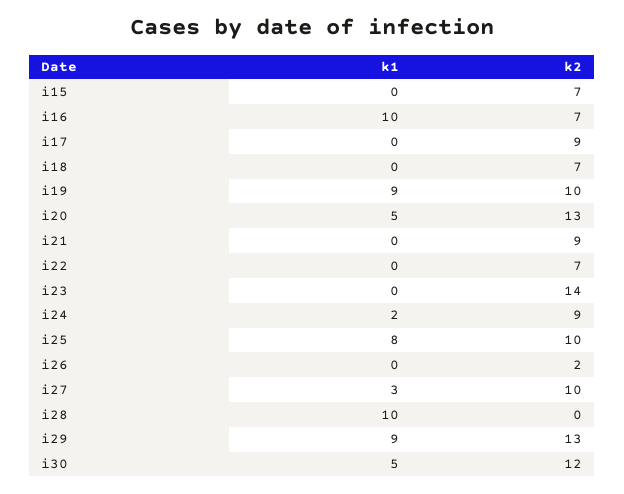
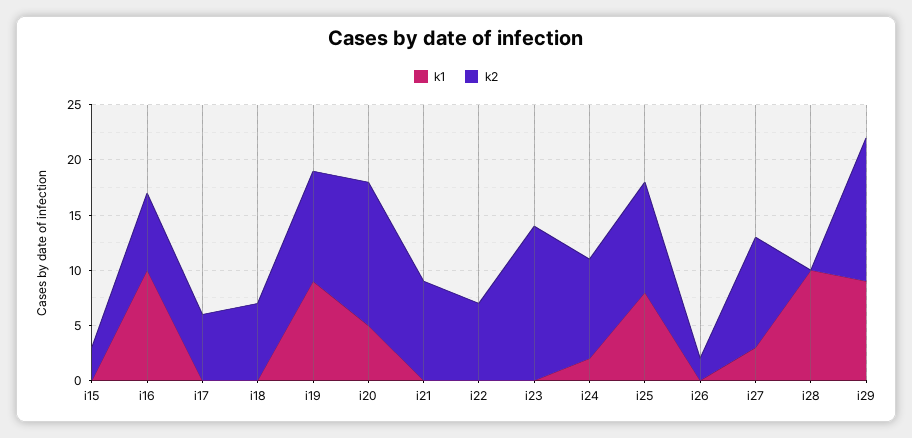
  {
    "k1": {
      "i15": 0,
      "i16": 10,
      "i17": 0,
      "i18": 0,
      "i19": 9,
      "i20": 5,
      "i21": 0,
      "i22": 0,
      "i23": 0,
      "i24": 2,
      "i25": 8,
      "i26": 0,
      "i27": 3,
      "i28": 10,
-     "i29": 9,
+     "i29": 9
-     "i30": 5
    },
    "k2": {
-     "i15": 7,
+     "i15": 3,
      "i16": 7,
-     "i17": 9,
+     "i17": 6,
      "i18": 7,
      "i19": 10,
      "i20": 13,
      "i21": 9,
      "i22": 7,
      "i23": 14,
      "i24": 9,
      "i25": 10,
      "i26": 2,
      "i27": 10,
      "i28": 0,
-     "i29": 13,
+     "i29": 13
-     "i30": 12
    }
  }

